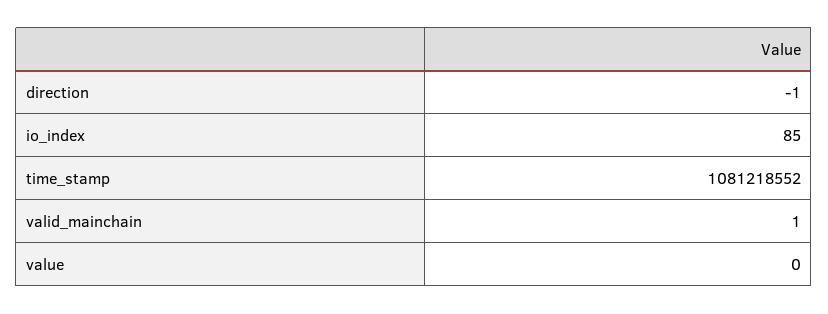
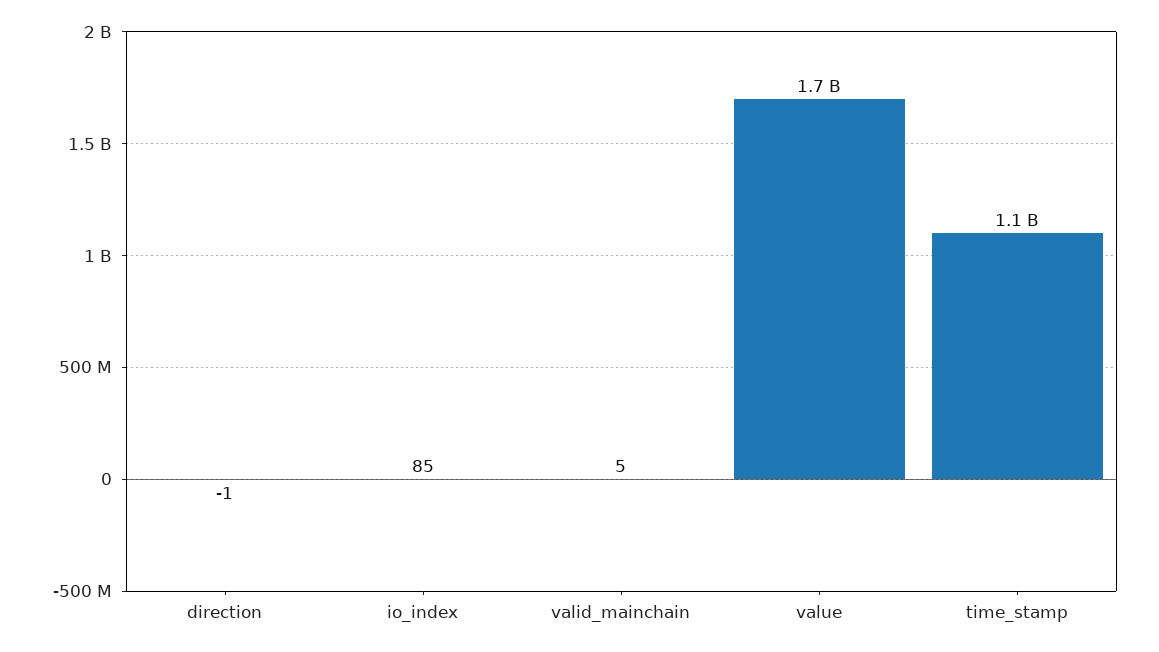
  {
    "direction": -1,
    "io_index": 85,
    "time_stamp": 1081218552,
-   "valid_mainchain": 1,
+   "valid_mainchain": 5,
-   "value": 0
+   "value": 1700000000
  }

